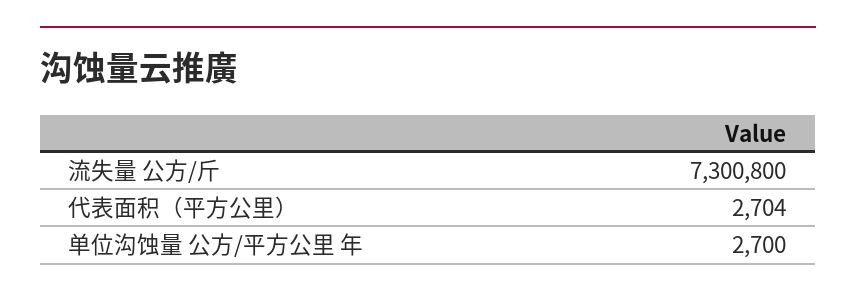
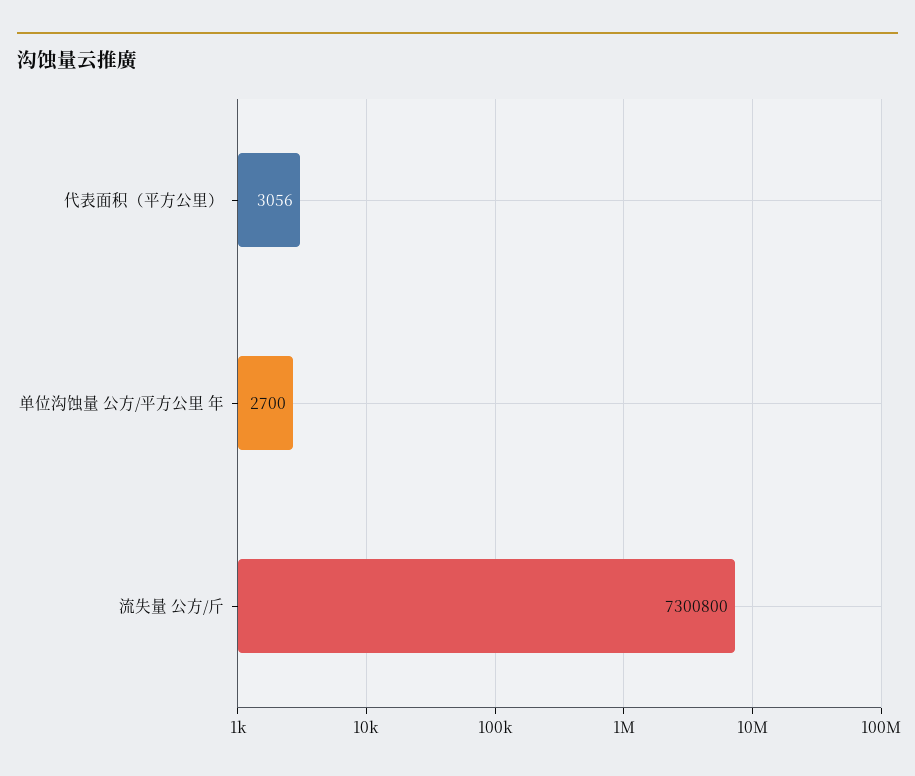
  {
    "流失量 公方/斤": 7300800,
-   "代表面积（平方公里）": 2704,
+   "代表面积（平方公里）": 3056,
    "单位沟蚀量 公方/平方公里 年": 2700
  }

